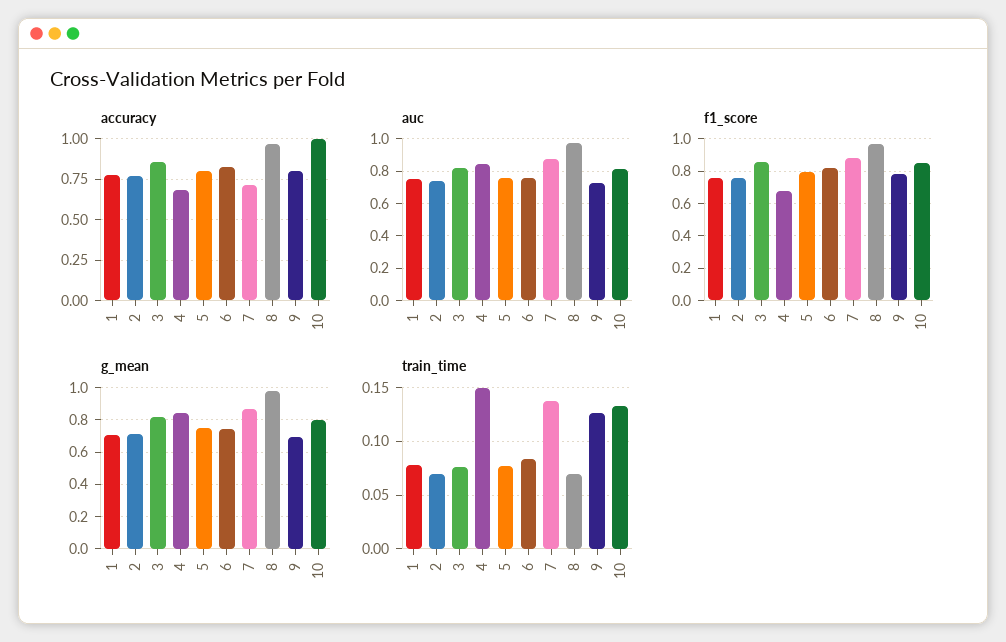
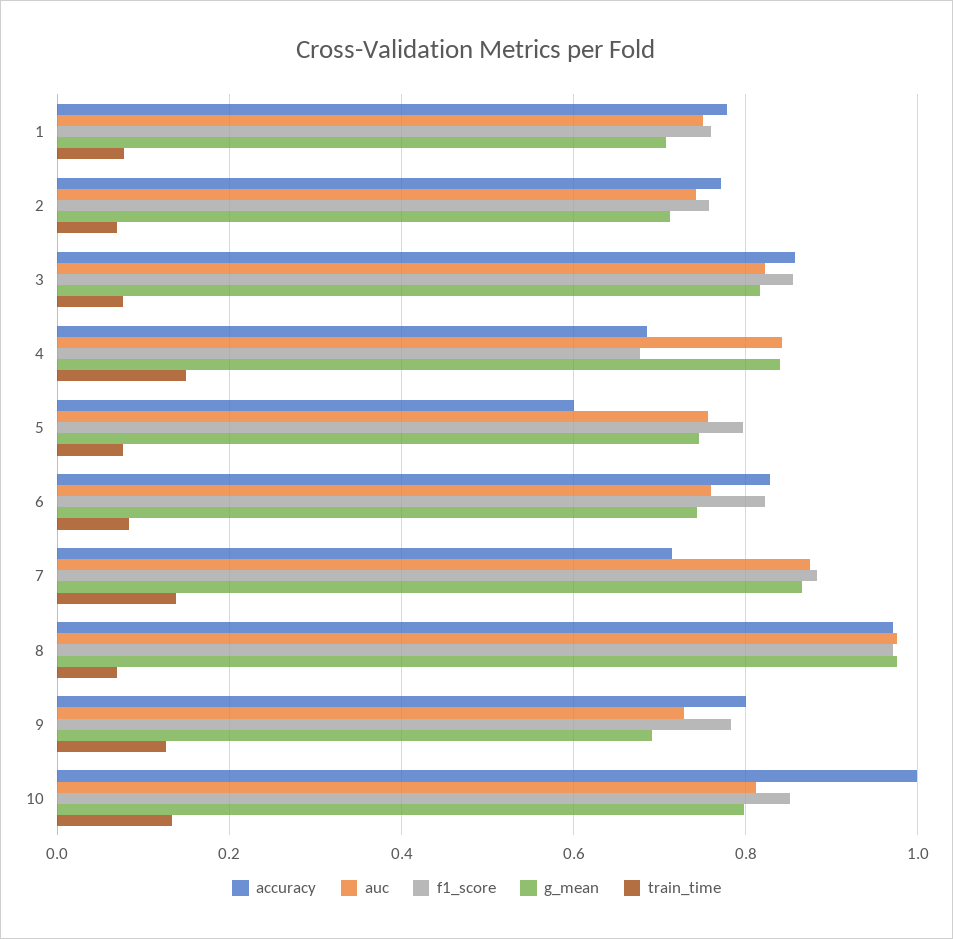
  {
    "accuracy": {
      "1": 0.78,
      "2": 0.78,
      "3": 0.86,
      "4": 0.68,
-     "5": 0.8,
+     "5": 0.6,
      "6": 0.82,
      "7": 0.72,
      "8": 0.98,
      "9": 0.8,
      "10": 1
    },
    "auc": {
      "1": 0.76,
      "2": 0.74,
      "3": 0.82,
      "4": 0.84,
      "5": 0.76,
      "6": 0.76,
      "7": 0.88,
      "8": 0.98,
      "9": 0.72,
      "10": 0.82
    },
    "f1_score": {
      "1": 0.76,
      "2": 0.76,
      "3": 0.86,
      "4": 0.68,
      "5": 0.8,
      "6": 0.82,
      "7": 0.88,
      "8": 0.98,
      "9": 0.78,
      "10": 0.86
    },
    "g_mean": {
      "1": 0.7,
      "2": 0.72,
      "3": 0.82,
      "4": 0.84,
      "5": 0.74,
      "6": 0.74,
      "7": 0.86,
      "8": 0.98,
      "9": 0.7,
      "10": 0.8
    },
    "train_time": {
      "1": 0.08,
      "2": 0.07,
      "3": 0.08,
      "4": 0.15,
      "5": 0.08,
      "6": 0.08,
      "7": 0.14,
      "8": 0.07,
      "9": 0.13,
      "10": 0.13
    }
  }

